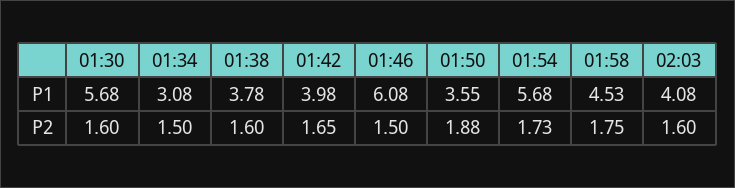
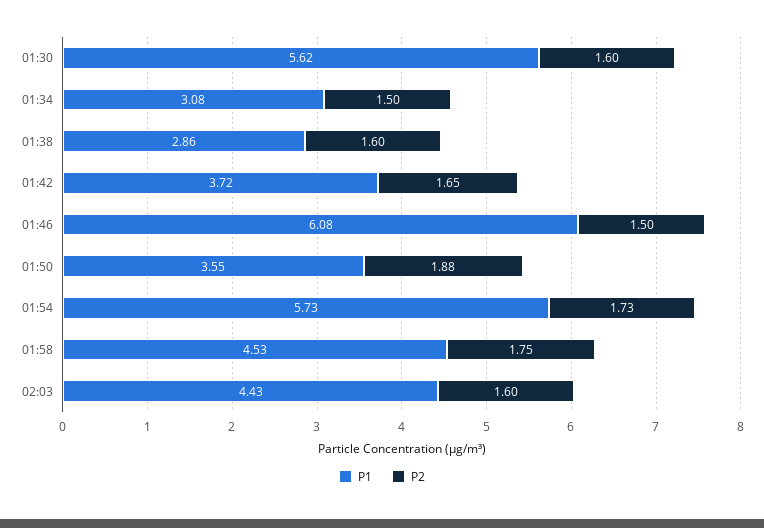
  {
    "P1": {
-     "01:30": 5.68,
+     "01:30": 5.62,
      "01:34": 3.08,
-     "01:38": 3.78,
+     "01:38": 2.86,
-     "01:42": 3.98,
+     "01:42": 3.72,
      "01:46": 6.08,
      "01:50": 3.55,
-     "01:54": 5.68,
+     "01:54": 5.73,
      "01:58": 4.53,
-     "02:03": 4.08
+     "02:03": 4.43
    },
    "P2": {
      "01:30": 1.6,
      "01:34": 1.5,
      "01:38": 1.6,
      "01:42": 1.65,
      "01:46": 1.5,
      "01:50": 1.88,
      "01:54": 1.73,
      "01:58": 1.75,
      "02:03": 1.6
    }
  }

